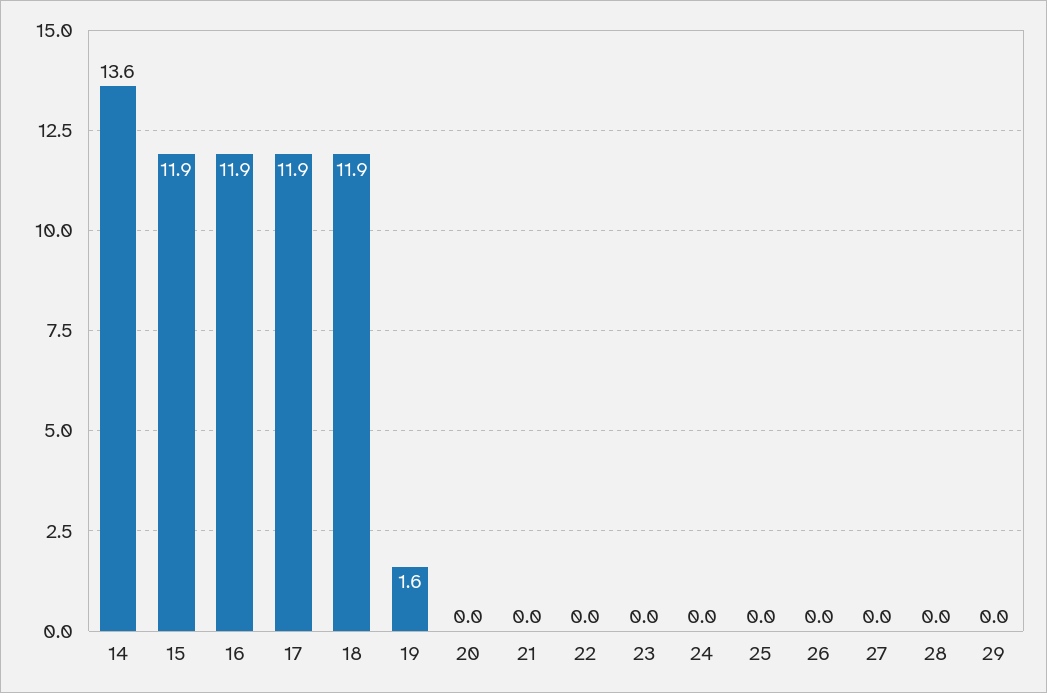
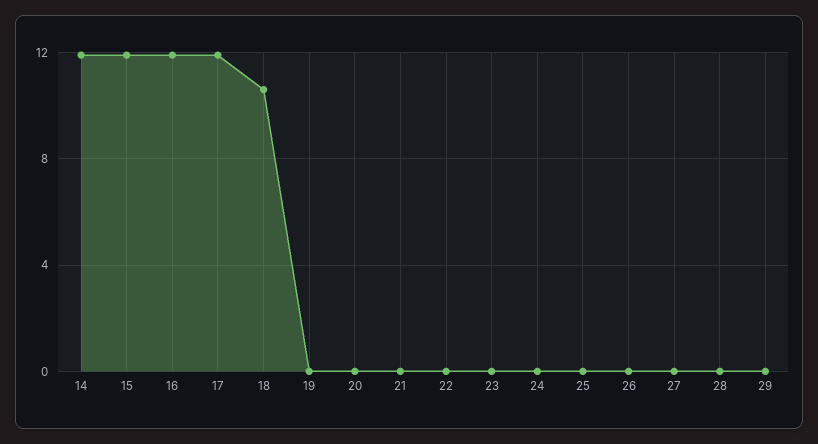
  {
-   "14": 13.6,
+   "14": 12,
    "15": 11.9,
    "16": 11.9,
    "17": 11.9,
-   "18": 11.9,
+   "18": 10.5,
-   "19": 1.6,
+   "19": 0,
    "20": 0,
    "21": 0,
    "22": 0,
    "23": 0,
    "24": 0,
    "25": 0,
    "26": 0,
    "27": 0,
    "28": 0,
    "29": 0
  }

